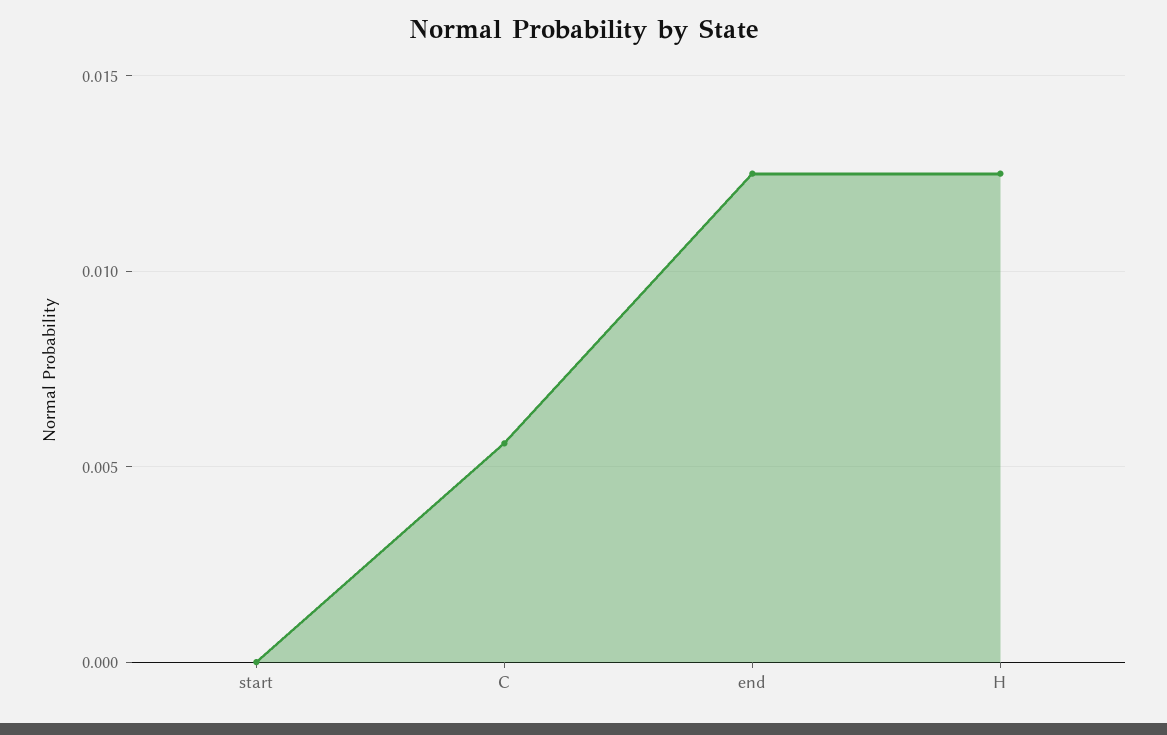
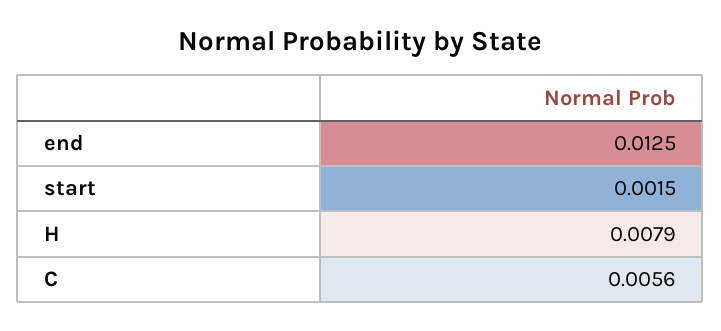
  {
-   "start": 0,
+   "start": 0.0015,
    "C": 0.0056,
    "end": 0.0125,
-   "H": 0.0125
+   "H": 0.0079
  }

